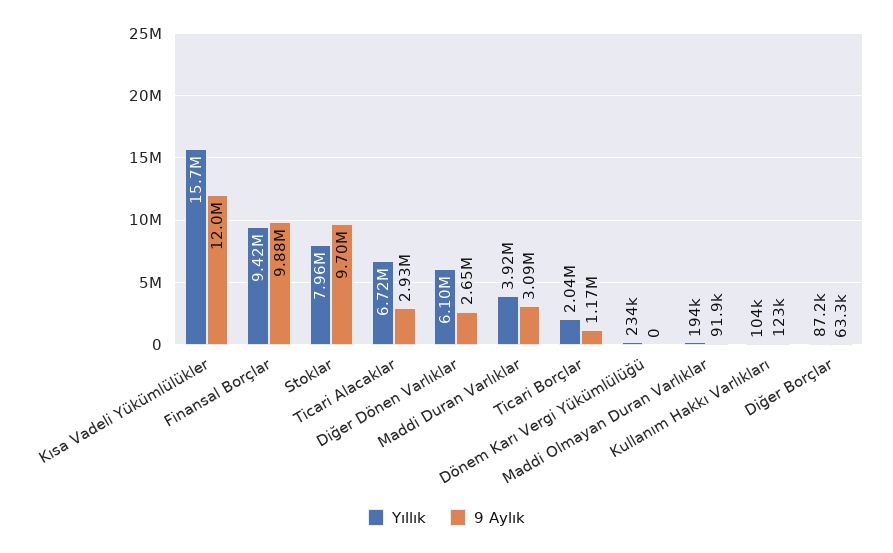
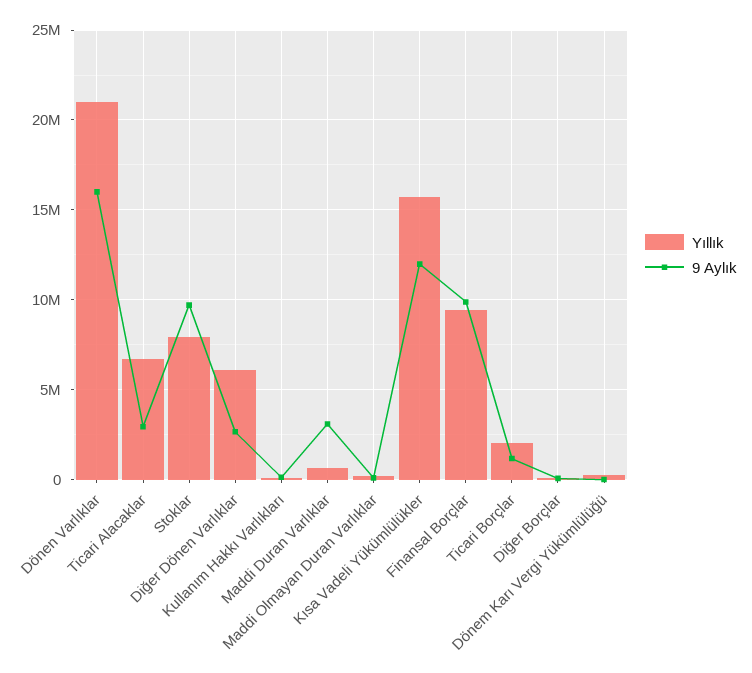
  {
    "Yıllık": {
      "Kısa Vadeli Yükümlülükler": 15700000,
      "Finansal Borçlar": 9420000,
      "Stoklar": 7960000,
      "Ticari Alacaklar": 6720000,
      "Diğer Dönen Varlıklar": 6100000,
-     "Maddi Duran Varlıklar": 3920000,
+     "Maddi Duran Varlıklar": 500000,
      "Ticari Borçlar": 2040000,
      "Dönem Karı Vergi Yükümlülüğü": 234000,
      "Maddi Olmayan Duran Varlıklar": 194000,
      "Kullanım Hakkı Varlıkları": 104000,
-     "Diğer Borçlar": 87200
+     "Diğer Borçlar": 87200,
+     "Dönen Varlıklar": 21000000
    },
    "9 Aylık": {
      "Kısa Vadeli Yükümlülükler": 12000000,
      "Finansal Borçlar": 9880000,
      "Stoklar": 9700000,
      "Ticari Alacaklar": 2930000,
      "Diğer Dönen Varlıklar": 2650000,
      "Maddi Duran Varlıklar": 3090000,
      "Ticari Borçlar": 1170000,
      "Dönem Karı Vergi Yükümlülüğü": 0,
      "Maddi Olmayan Duran Varlıklar": 91900,
      "Kullanım Hakkı Varlıkları": 123000,
-     "Diğer Borçlar": 63300
+     "Diğer Borçlar": 63300,
+     "Dönen Varlıklar": 16000000
    }
  }

